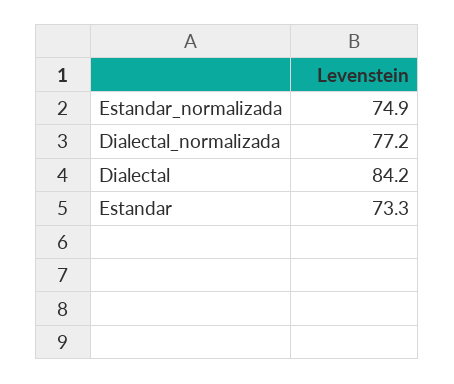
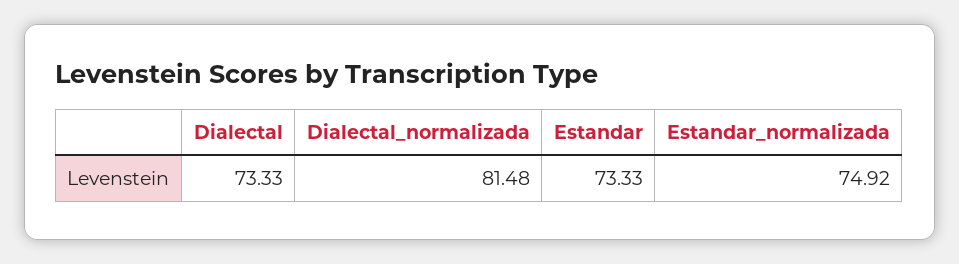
  {
    "Estandar_normalizada": 74.92,
-   "Dialectal_normalizada": 77.2,
+   "Dialectal_normalizada": 81.48,
-   "Dialectal": 84.2,
+   "Dialectal": 73.33,
    "Estandar": 73.33
  }

